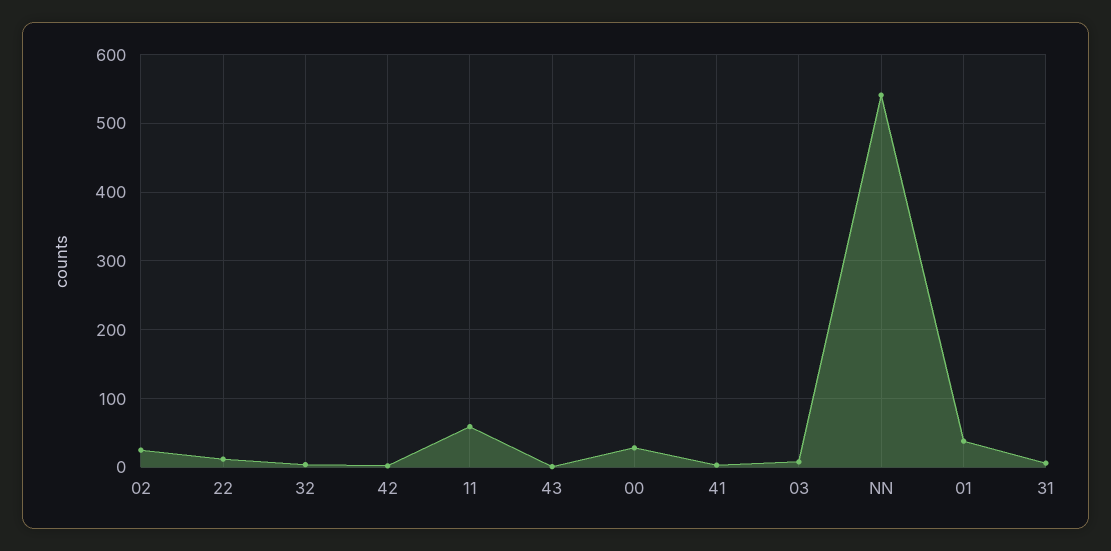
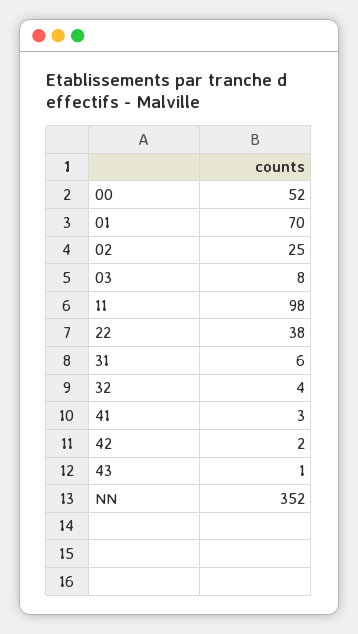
  {
    "02": 25,
-   "22": 10,
+   "22": 38,
    "32": 4,
    "42": 2,
-   "11": 60,
+   "11": 98,
    "43": 1,
-   "00": 30,
+   "00": 52,
    "41": 3,
    "03": 8,
-   "NN": 540,
+   "NN": 352,
-   "01": 40,
+   "01": 70,
    "31": 6
  }

